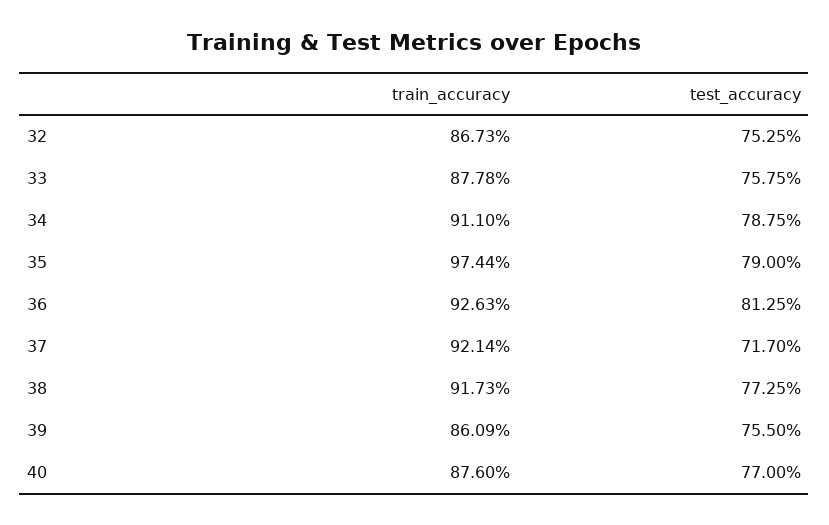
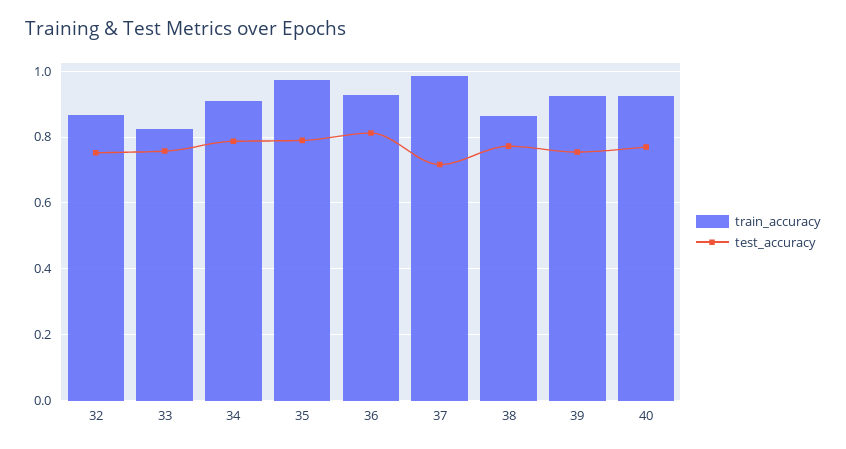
  {
    "train_accuracy": {
      "32": 0.8673,
-     "33": 0.8778,
+     "33": 0.82,
      "34": 0.911,
      "35": 0.9744,
      "36": 0.9263,
-     "37": 0.9214,
+     "37": 0.98,
-     "38": 0.9173,
+     "38": 0.86,
-     "39": 0.8609,
+     "39": 0.92,
-     "40": 0.876
+     "40": 0.92
    },
    "test_accuracy": {
      "32": 0.7525,
      "33": 0.7575,
      "34": 0.7875,
      "35": 0.79,
      "36": 0.8125,
      "37": 0.717,
      "38": 0.7725,
      "39": 0.755,
      "40": 0.77
    }
  }

